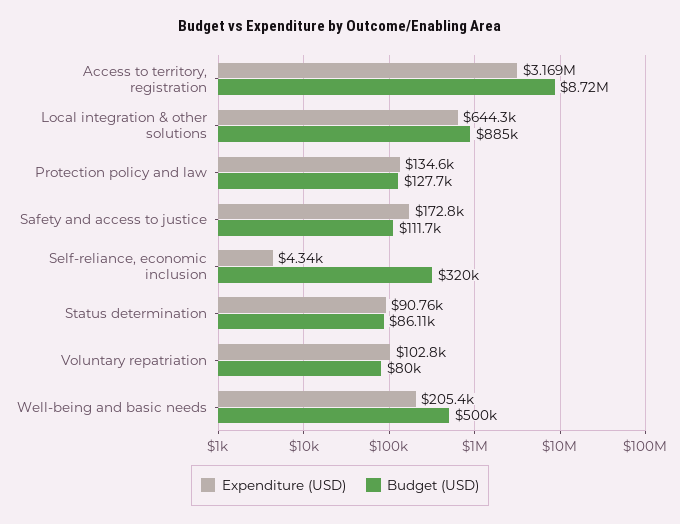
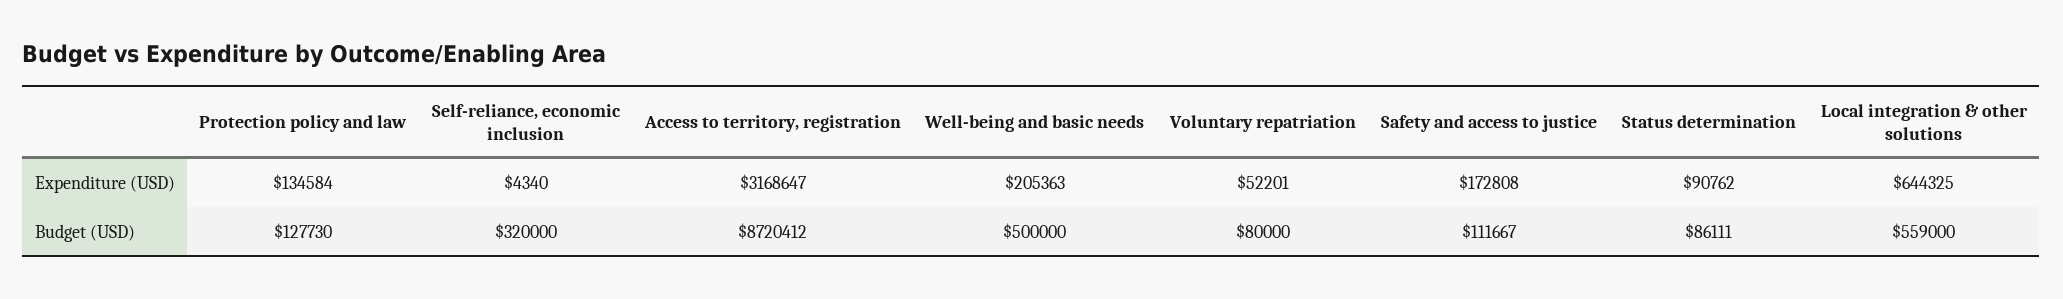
  {
    "Expenditure (USD)": {
      "Access to territory, registration": 3168647,
      "Local integration & other solutions": 644325,
      "Protection policy and law": 134584,
      "Safety and access to justice": 172808,
      "Self-reliance, economic inclusion": 4340,
      "Status determination": 90762,
-     "Voluntary repatriation": 102800,
+     "Voluntary repatriation": 52201,
      "Well-being and basic needs": 205363
    },
    "Budget (USD)": {
      "Access to territory, registration": 8720412,
-     "Local integration & other solutions": 885000,
+     "Local integration & other solutions": 559000,
      "Protection policy and law": 127730,
      "Safety and access to justice": 111667,
      "Self-reliance, economic inclusion": 320000,
      "Status determination": 86111,
      "Voluntary repatriation": 80000,
      "Well-being and basic needs": 500000
    }
  }

